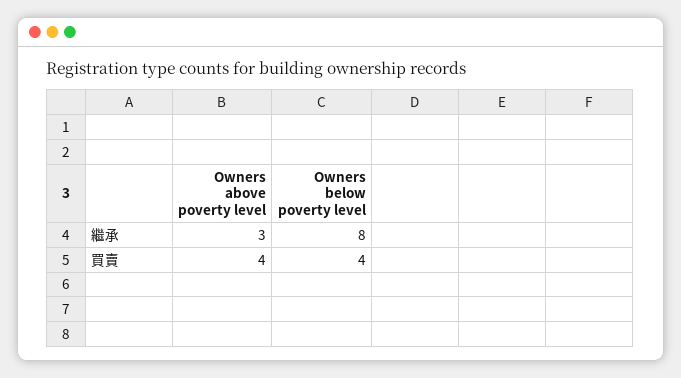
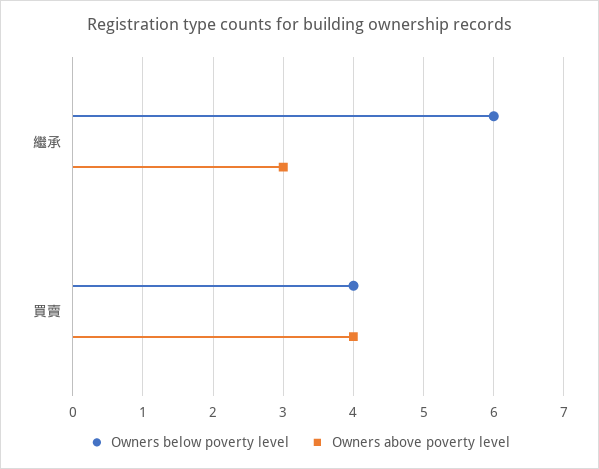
  {
    "Owners above poverty level": {
      "繼承": 3,
      "買賣": 4
    },
    "Owners below poverty level": {
-     "繼承": 8,
+     "繼承": 6,
      "買賣": 4
    }
  }

